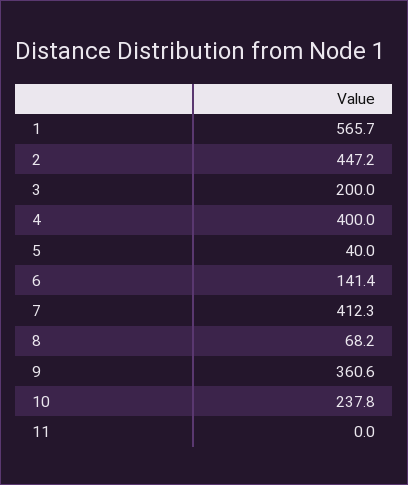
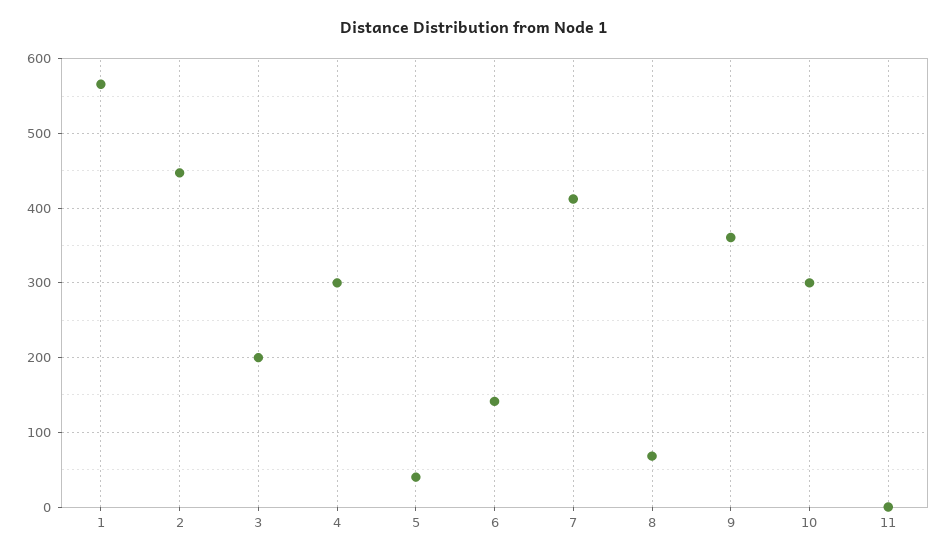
  {
    "1": 565.7,
    "2": 447.2,
    "3": 200,
-   "4": 400,
+   "4": 300,
    "5": 40,
    "6": 141.4,
    "7": 412.3,
    "8": 68.2,
    "9": 360.6,
-   "10": 237.8,
+   "10": 300,
    "11": 0
  }

